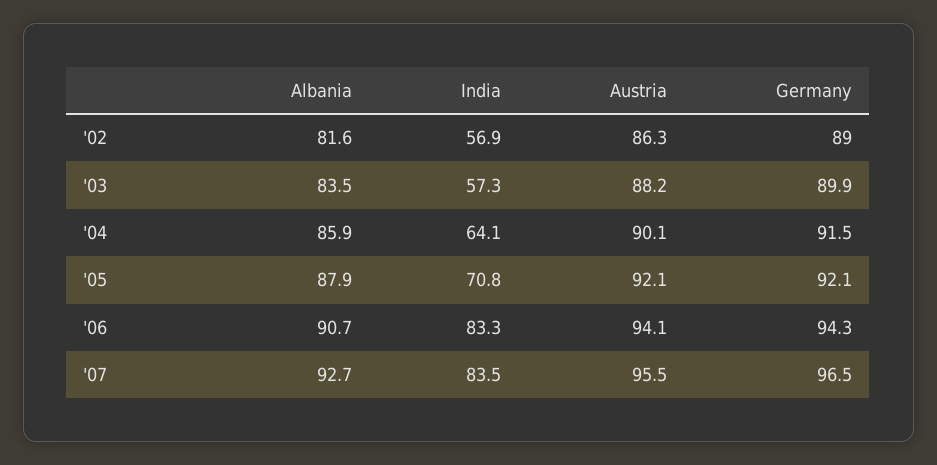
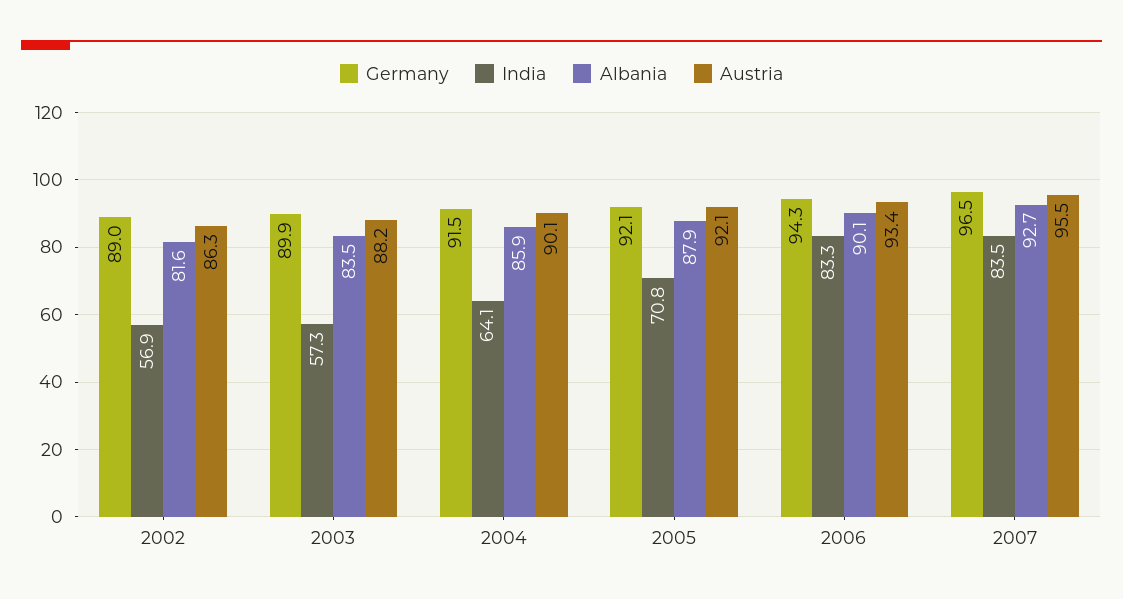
  {
    "Albania": {
      "'02": 81.6,
      "'03": 83.5,
      "'04": 85.9,
      "'05": 87.9,
-     "'06": 90.7,
+     "'06": 90.1,
      "'07": 92.7
    },
    "India": {
      "'02": 56.9,
      "'03": 57.3,
      "'04": 64.1,
      "'05": 70.8,
      "'06": 83.3,
      "'07": 83.5
    },
    "Austria": {
      "'02": 86.3,
      "'03": 88.2,
      "'04": 90.1,
      "'05": 92.1,
-     "'06": 94.1,
+     "'06": 93.4,
      "'07": 95.5
    },
    "Germany": {
      "'02": 89,
      "'03": 89.9,
      "'04": 91.5,
      "'05": 92.1,
      "'06": 94.3,
      "'07": 96.5
    }
  }

